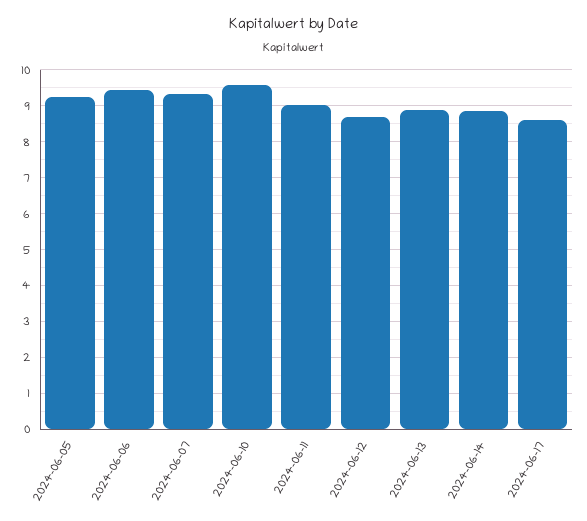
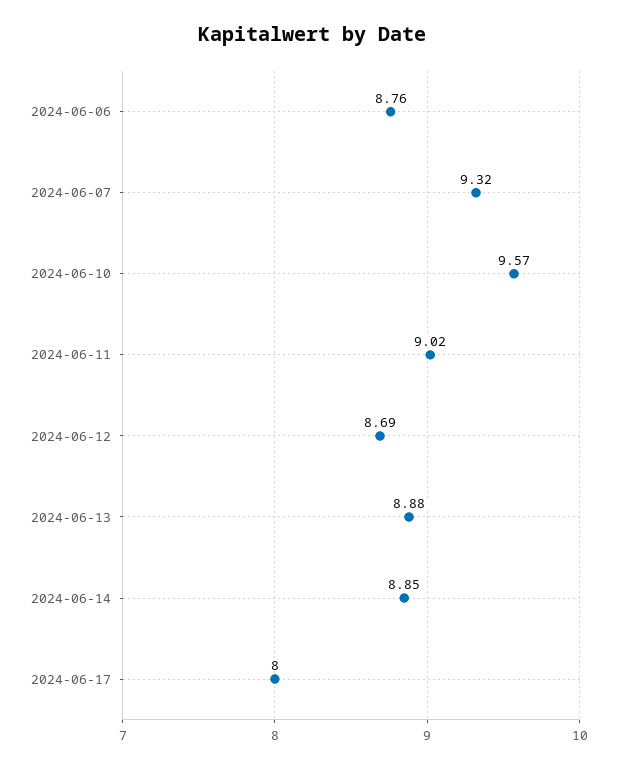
  {
-   "2024-06-05": 9.2,
-   "2024-06-06": 9.4,
+   "2024-06-06": 8.76,
    "2024-06-07": 9.32,
    "2024-06-10": 9.57,
    "2024-06-11": 9.02,
    "2024-06-12": 8.69,
    "2024-06-13": 8.88,
    "2024-06-14": 8.85,
-   "2024-06-17": 8.6
+   "2024-06-17": 8
  }

